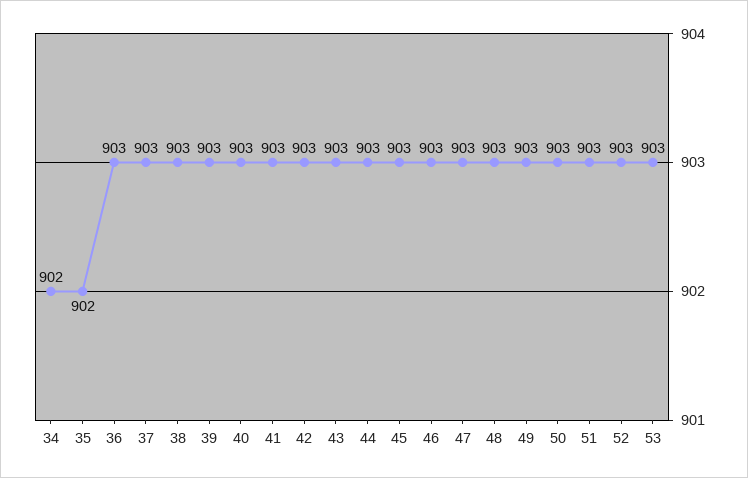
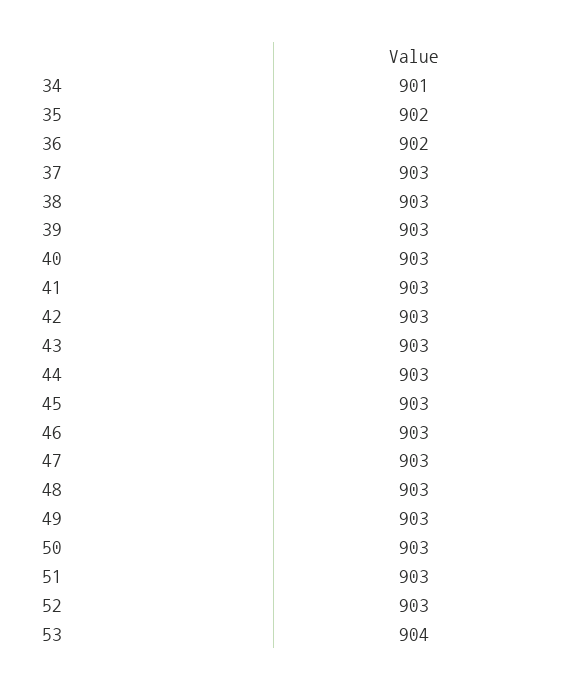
  {
-   "34": 902,
+   "34": 901,
    "35": 902,
-   "36": 903,
+   "36": 902,
    "37": 903,
    "38": 903,
    "39": 903,
    "40": 903,
    "41": 903,
    "42": 903,
    "43": 903,
    "44": 903,
    "45": 903,
    "46": 903,
    "47": 903,
    "48": 903,
    "49": 903,
    "50": 903,
    "51": 903,
    "52": 903,
-   "53": 903
+   "53": 904
  }

